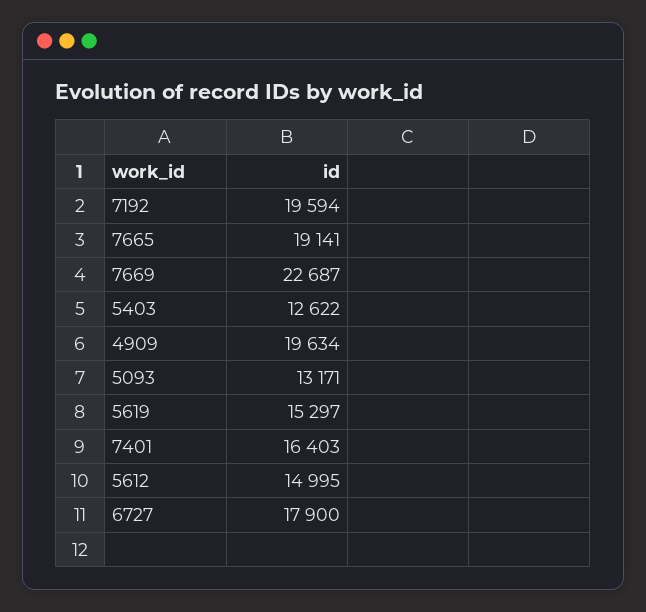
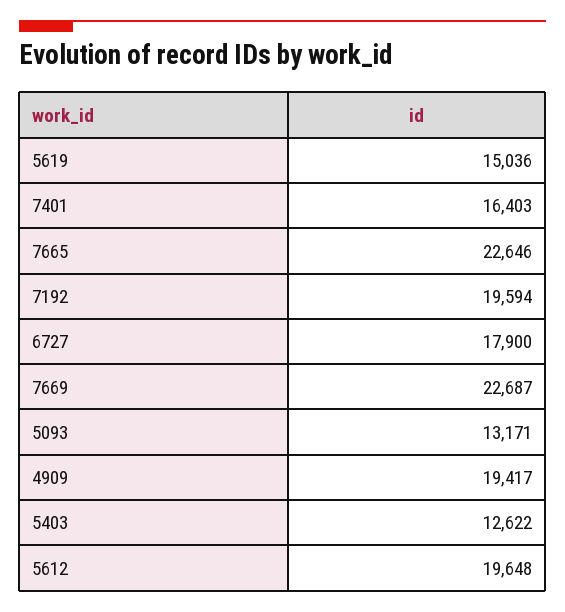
  {
    "7192": 19594,
-   "7665": 19141,
+   "7665": 22646,
    "7669": 22687,
    "5403": 12622,
-   "4909": 19634,
+   "4909": 19417,
    "5093": 13171,
-   "5619": 15297,
+   "5619": 15036,
    "7401": 16403,
-   "5612": 14995,
+   "5612": 19648,
    "6727": 17900
  }

